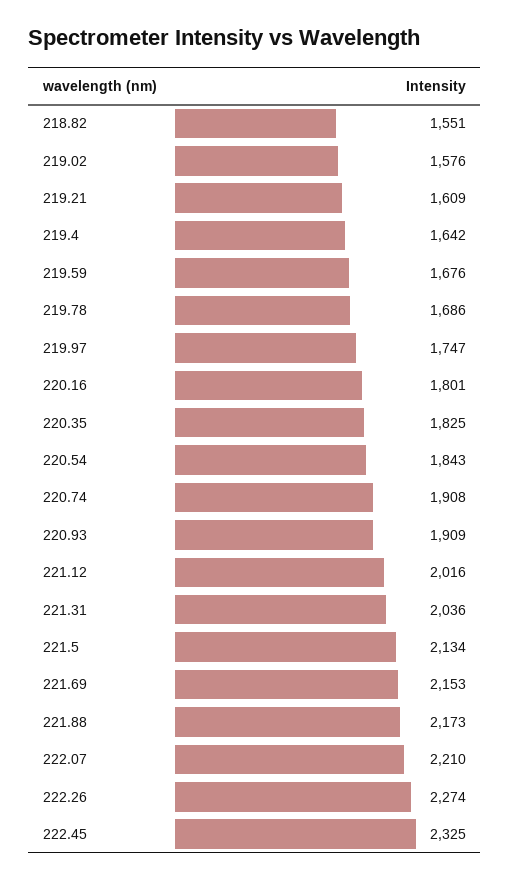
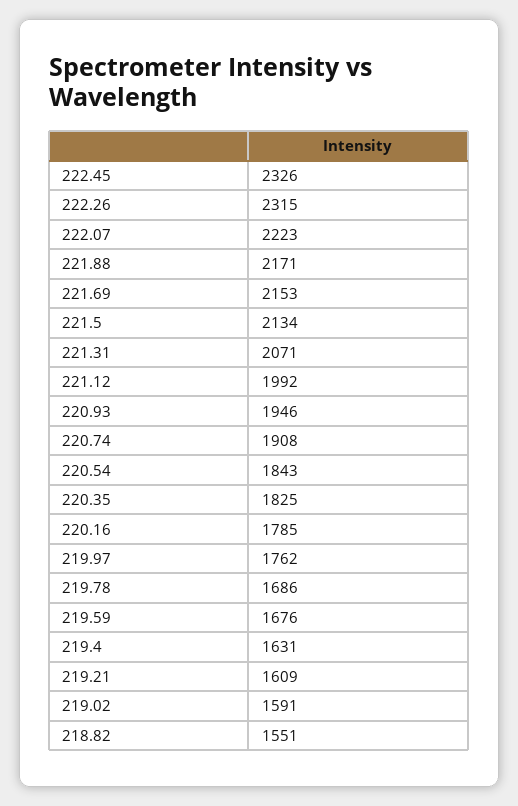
  {
    "218.82": 1551,
-   "219.02": 1576,
+   "219.02": 1591,
    "219.21": 1609,
-   "219.4": 1642,
+   "219.4": 1631,
    "219.59": 1676,
    "219.78": 1686,
-   "219.97": 1747,
+   "219.97": 1762,
-   "220.16": 1801,
+   "220.16": 1785,
    "220.35": 1825,
    "220.54": 1843,
    "220.74": 1908,
-   "220.93": 1909,
+   "220.93": 1946,
-   "221.12": 2016,
+   "221.12": 1992,
-   "221.31": 2036,
+   "221.31": 2071,
    "221.5": 2134,
    "221.69": 2153,
-   "221.88": 2173,
+   "221.88": 2171,
-   "222.07": 2210,
+   "222.07": 2223,
-   "222.26": 2274,
+   "222.26": 2315,
-   "222.45": 2325
+   "222.45": 2326
  }

